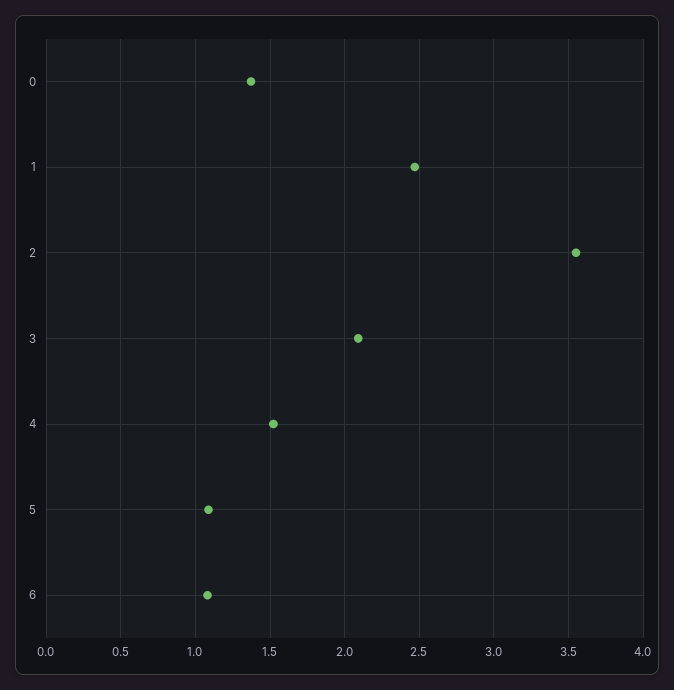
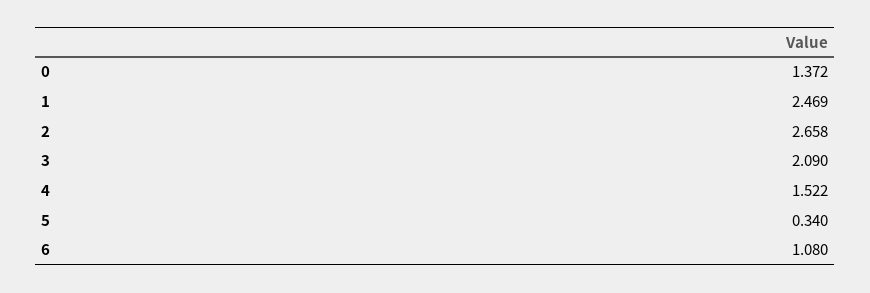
  {
    "0": 1.372,
    "1": 2.469,
-   "2": 3.55,
+   "2": 2.658,
    "3": 2.09,
    "4": 1.522,
-   "5": 1.1,
+   "5": 0.34,
    "6": 1.08
  }

